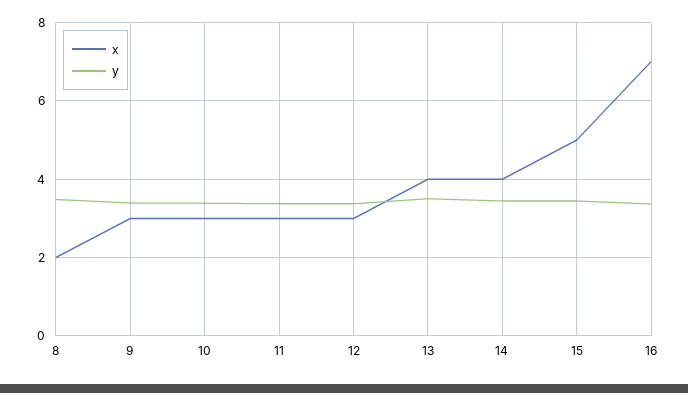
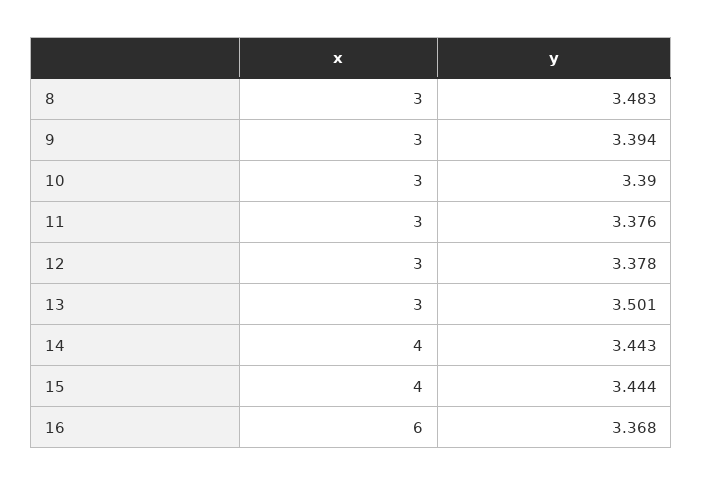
  {
    "x": {
-     "8": 2,
+     "8": 3,
      "9": 3,
      "10": 3,
      "11": 3,
      "12": 3,
-     "13": 4,
+     "13": 3,
      "14": 4,
-     "15": 5,
+     "15": 4,
-     "16": 7
+     "16": 6
    },
    "y": {
      "8": 3.483,
      "9": 3.394,
      "10": 3.39,
      "11": 3.376,
      "12": 3.378,
      "13": 3.501,
      "14": 3.443,
      "15": 3.444,
      "16": 3.368
    }
  }

